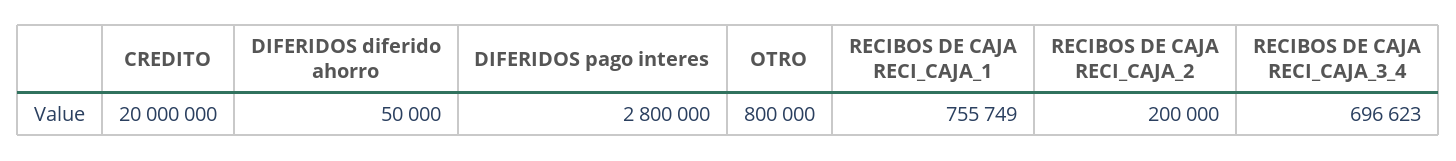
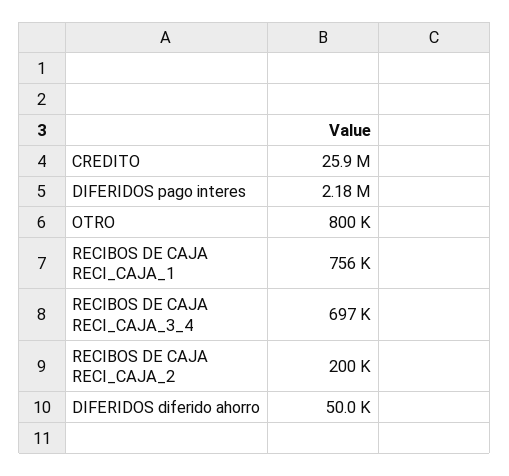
  {
-   "CREDITO": 20000000,
+   "CREDITO": 25900000,
    "DIFERIDOS diferido ahorro": 50000,
-   "DIFERIDOS pago interes": 2800000,
+   "DIFERIDOS pago interes": 2180000,
    "OTRO": 800000,
    "RECIBOS DE CAJA RECI_CAJA_1": 755749,
    "RECIBOS DE CAJA RECI_CAJA_2": 200000,
    "RECIBOS DE CAJA RECI_CAJA_3_4": 696623
  }

